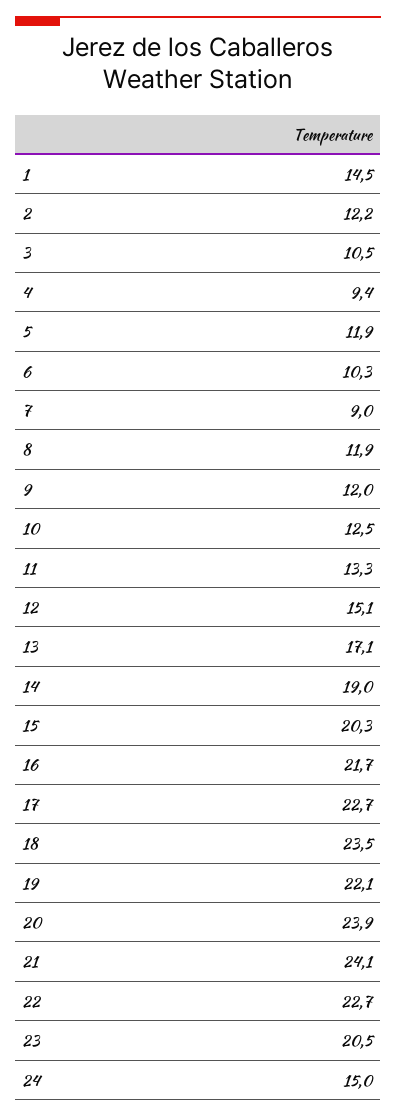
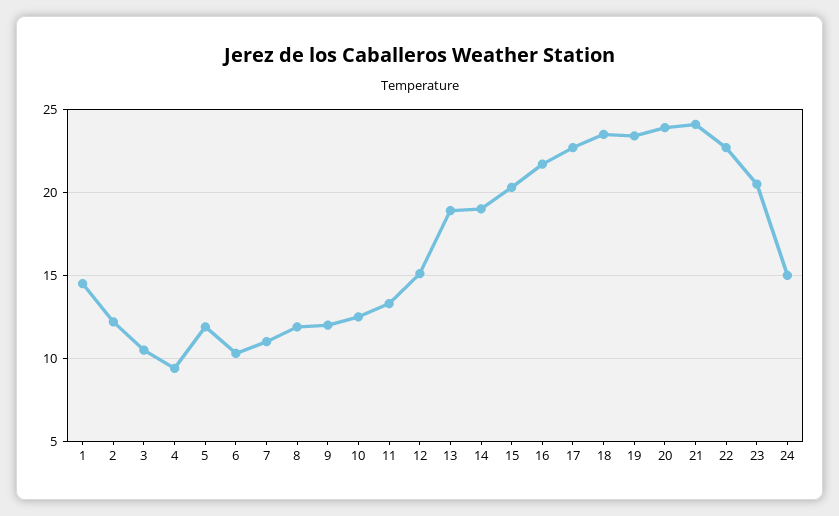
  {
    "1": 14.5,
    "2": 12.2,
    "3": 10.5,
    "4": 9.4,
    "5": 11.9,
    "6": 10.3,
-   "7": 9,
+   "7": 11,
    "8": 11.9,
    "9": 12,
    "10": 12.5,
    "11": 13.3,
    "12": 15.1,
-   "13": 17.1,
+   "13": 19,
    "14": 19,
    "15": 20.3,
    "16": 21.7,
    "17": 22.7,
    "18": 23.5,
-   "19": 22.1,
+   "19": 23.5,
    "20": 23.9,
    "21": 24.1,
    "22": 22.7,
    "23": 20.5,
    "24": 15
  }

